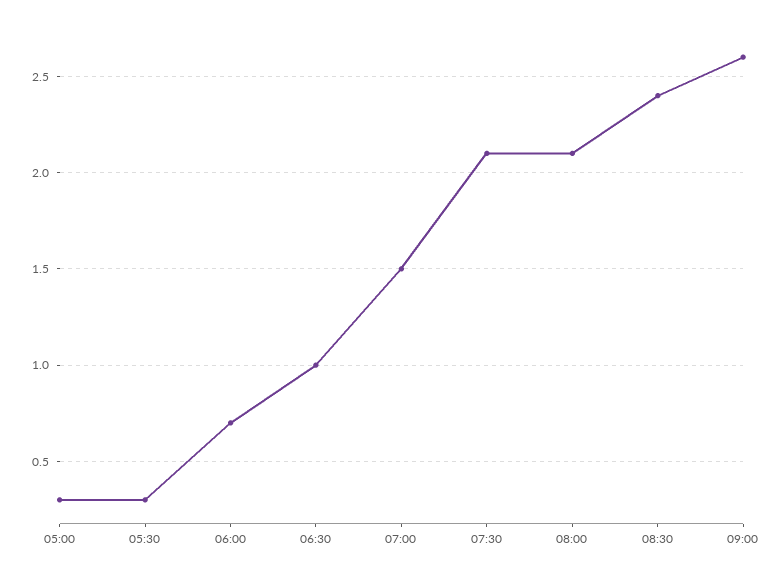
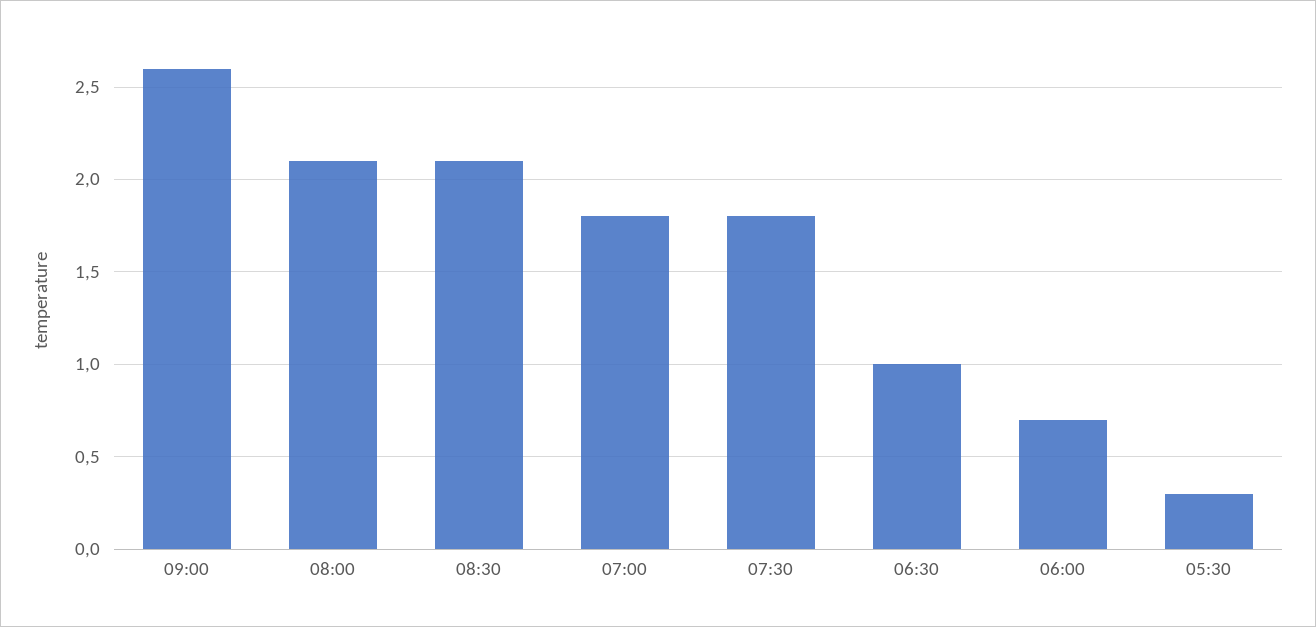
  {
-   "05:00": 0.3,
    "05:30": 0.3,
    "06:00": 0.7,
    "06:30": 1,
-   "07:00": 1.5,
+   "07:00": 1.8,
-   "07:30": 2.1,
+   "07:30": 1.8,
    "08:00": 2.1,
-   "08:30": 2.4,
+   "08:30": 2.1,
    "09:00": 2.6
  }

